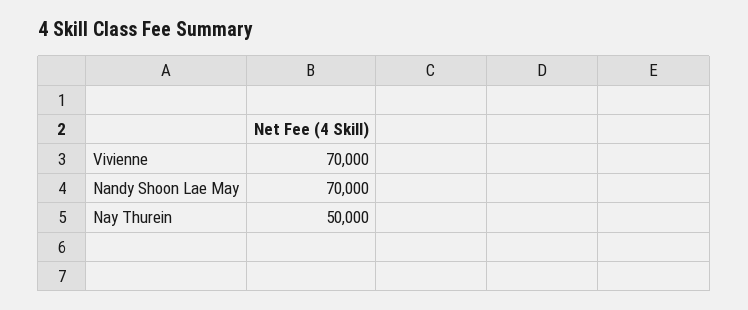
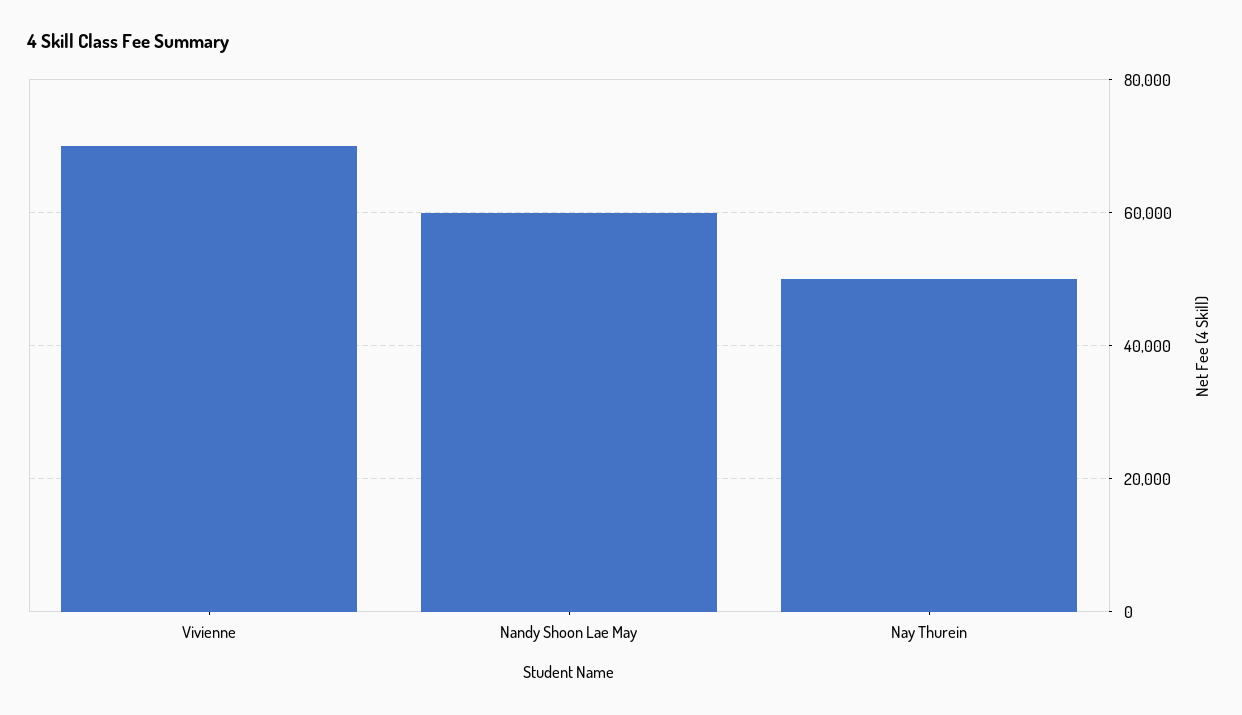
  {
    "Vivienne": 70000,
-   "Nandy Shoon Lae May": 70000,
+   "Nandy Shoon Lae May": 60000,
    "Nay Thurein": 50000
  }

